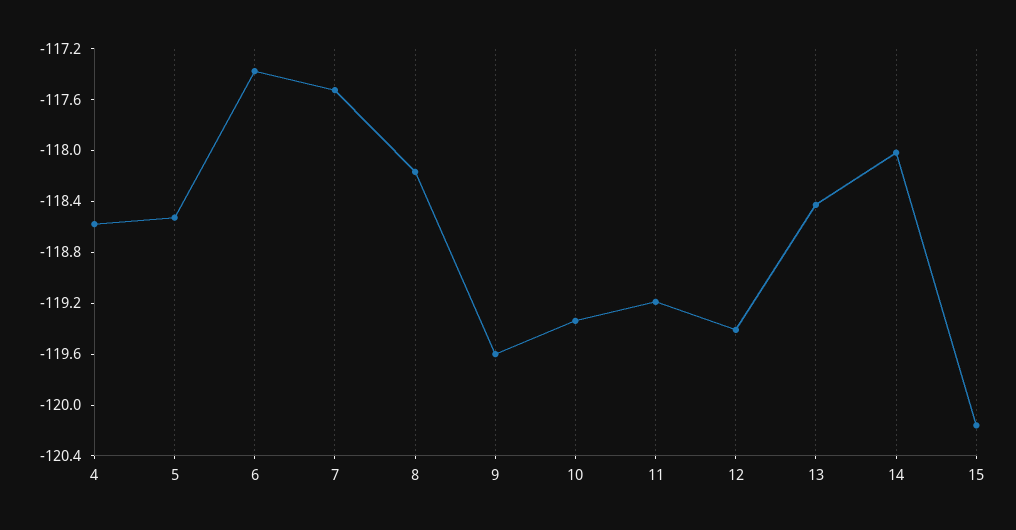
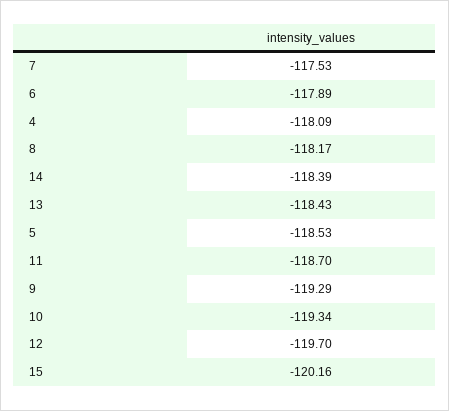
  {
-   "4": -118.6,
+   "4": -118.09,
    "5": -118.53,
-   "6": -117.4,
+   "6": -117.89,
    "7": -117.53,
    "8": -118.17,
-   "9": -119.6,
+   "9": -119.29,
    "10": -119.34,
-   "11": -119.2,
+   "11": -118.7,
-   "12": -119.4,
+   "12": -119.7,
    "13": -118.43,
-   "14": -118,
+   "14": -118.39,
    "15": -120.16
  }

